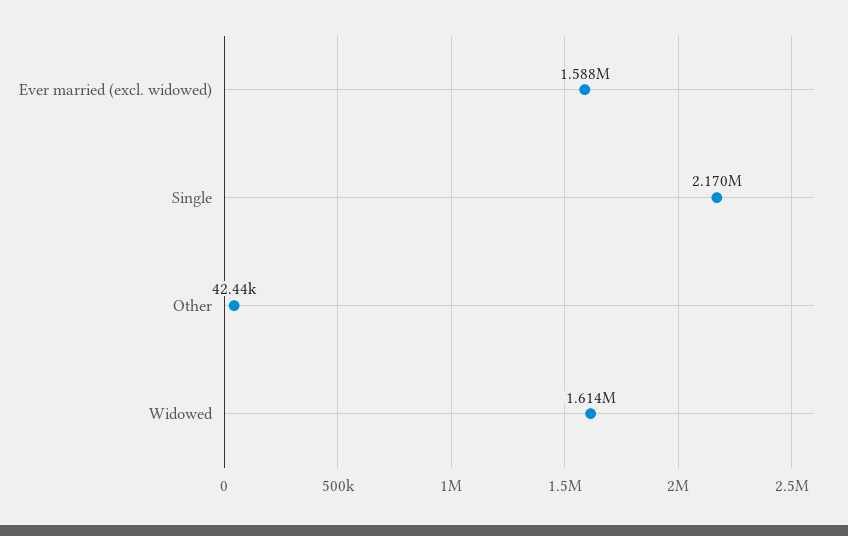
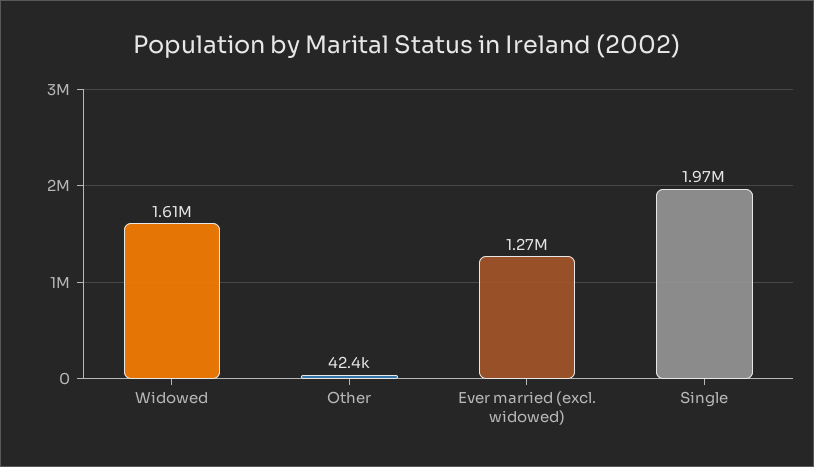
  {
-   "Ever married (excl. widowed)": 1588000,
+   "Ever married (excl. widowed)": 1270000,
-   "Single": 2170000,
+   "Single": 1970000,
    "Other": 42440,
    "Widowed": 1614000
  }

